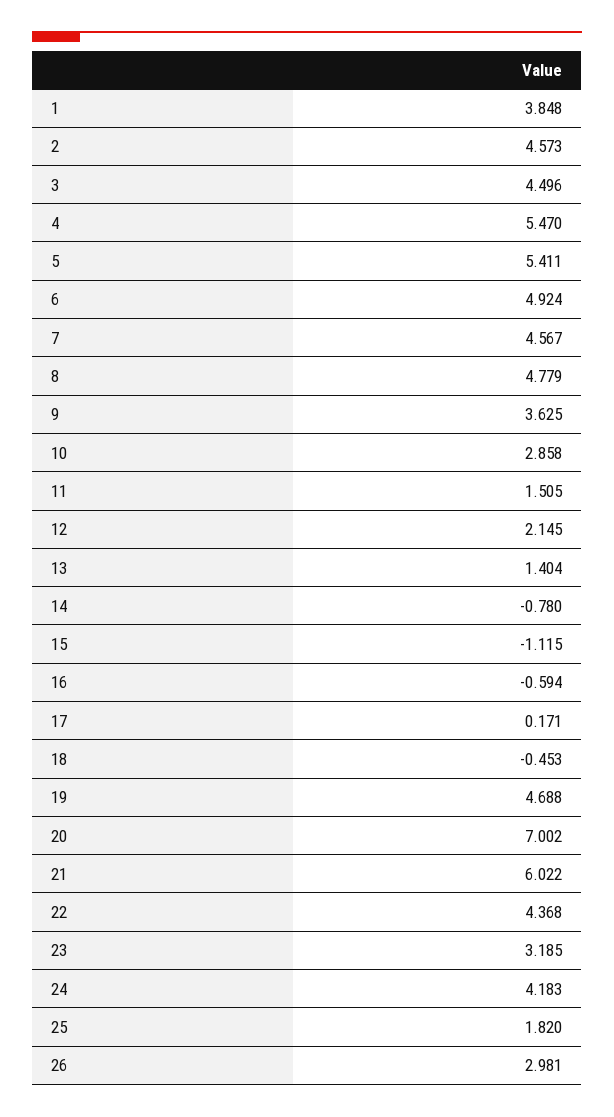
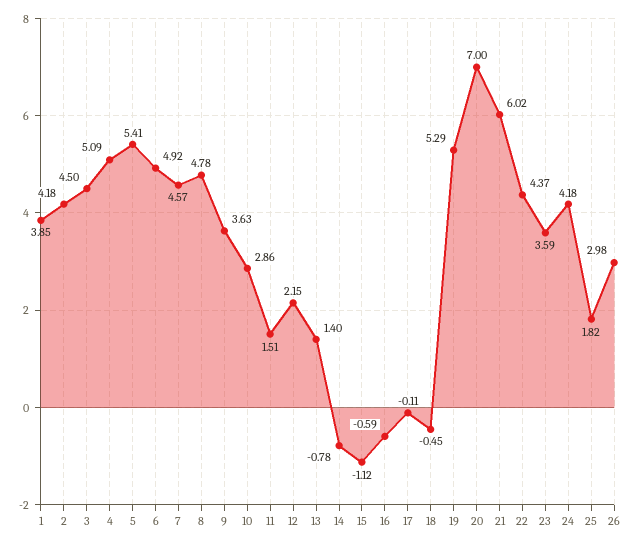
  {
    "1": 3.848,
-   "2": 4.573,
+   "2": 4.18,
    "3": 4.496,
-   "4": 5.47,
+   "4": 5.09,
    "5": 5.411,
    "6": 4.924,
    "7": 4.567,
    "8": 4.779,
    "9": 3.625,
    "10": 2.858,
    "11": 1.505,
    "12": 2.145,
    "13": 1.404,
    "14": -0.78,
    "15": -1.115,
    "16": -0.594,
-   "17": 0.171,
+   "17": -0.11,
    "18": -0.453,
-   "19": 4.688,
+   "19": 5.29,
    "20": 7.002,
    "21": 6.022,
    "22": 4.368,
-   "23": 3.185,
+   "23": 3.59,
    "24": 4.183,
    "25": 1.82,
    "26": 2.981
  }

